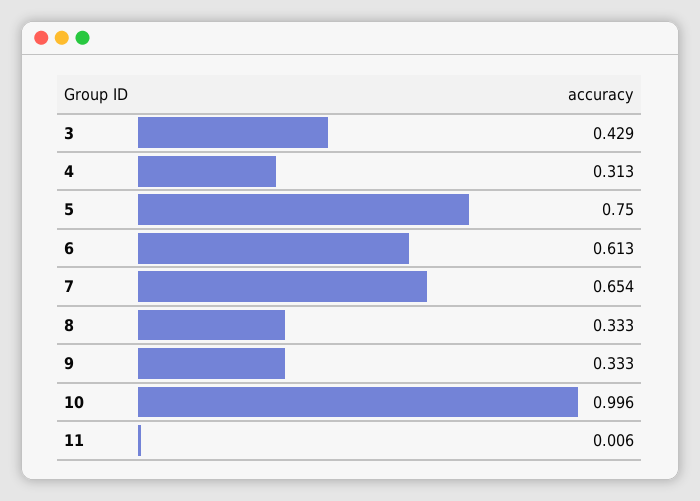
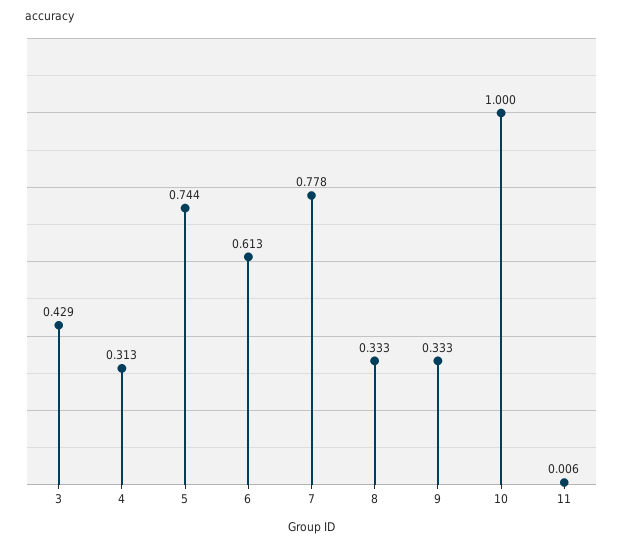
  {
    "3": 0.429,
    "4": 0.313,
-   "5": 0.75,
+   "5": 0.744,
    "6": 0.613,
-   "7": 0.654,
+   "7": 0.778,
    "8": 0.333,
    "9": 0.333,
-   "10": 0.996,
+   "10": 1,
    "11": 0.006
  }

